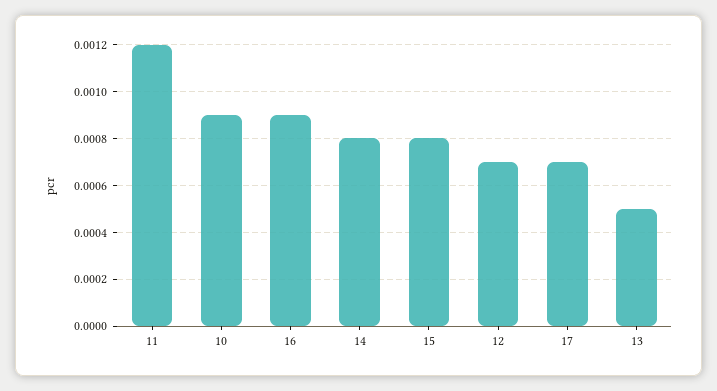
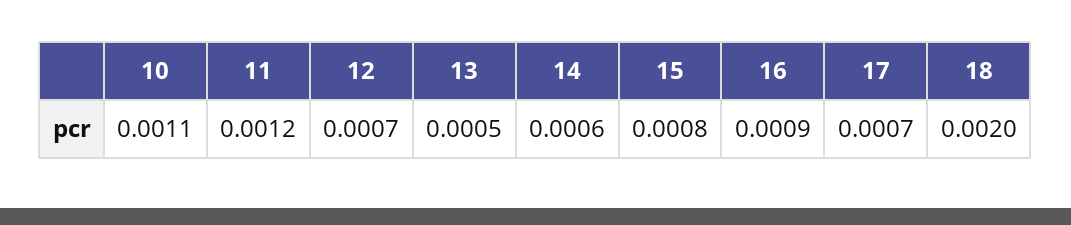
  {
    "11": 0.0012,
-   "10": 0.0009,
+   "10": 0.0011,
    "16": 0.0009,
-   "14": 0.0008,
+   "14": 0.0006,
    "15": 0.0008,
    "12": 0.0007,
    "17": 0.0007,
-   "13": 0.0005
+   "13": 0.0005,
+   "18": 0.002
  }

